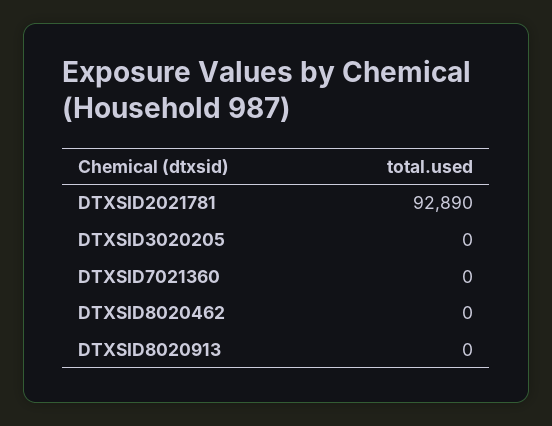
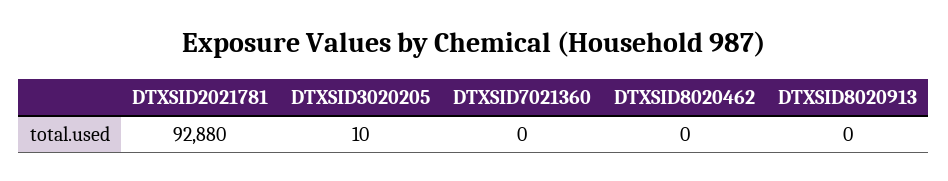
  {
-   "DTXSID2021781": 92890,
+   "DTXSID2021781": 92880,
-   "DTXSID3020205": 0,
+   "DTXSID3020205": 10,
    "DTXSID7021360": 0,
    "DTXSID8020462": 0,
    "DTXSID8020913": 0
  }

